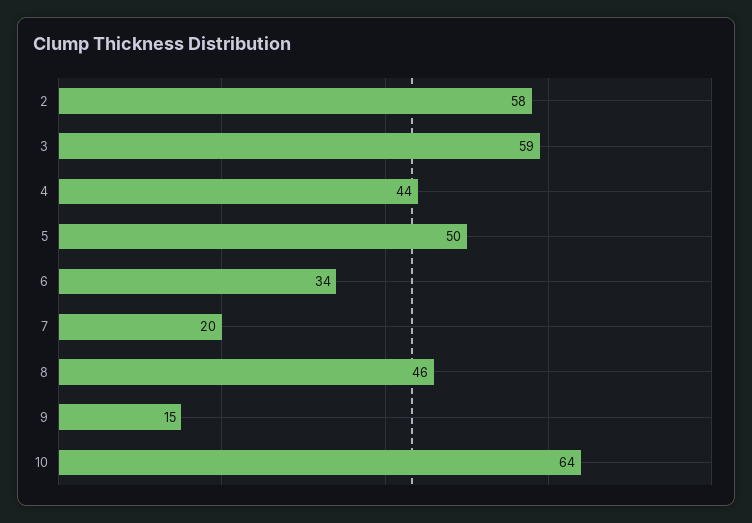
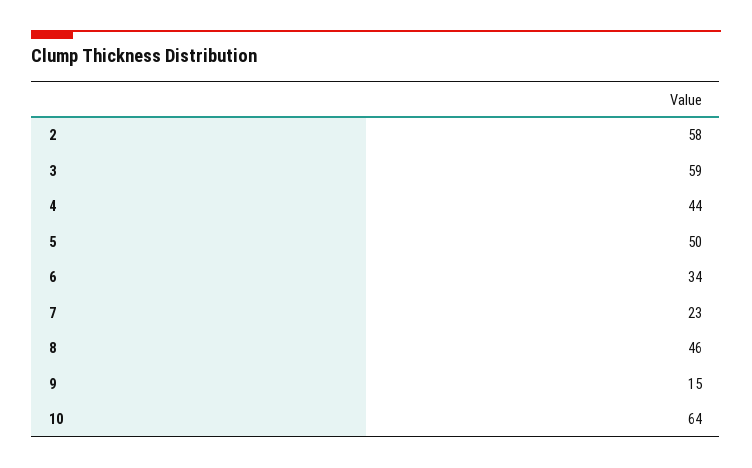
  {
    "2": 58,
    "3": 59,
    "4": 44,
    "5": 50,
    "6": 34,
-   "7": 20,
+   "7": 23,
    "8": 46,
    "9": 15,
    "10": 64
  }

